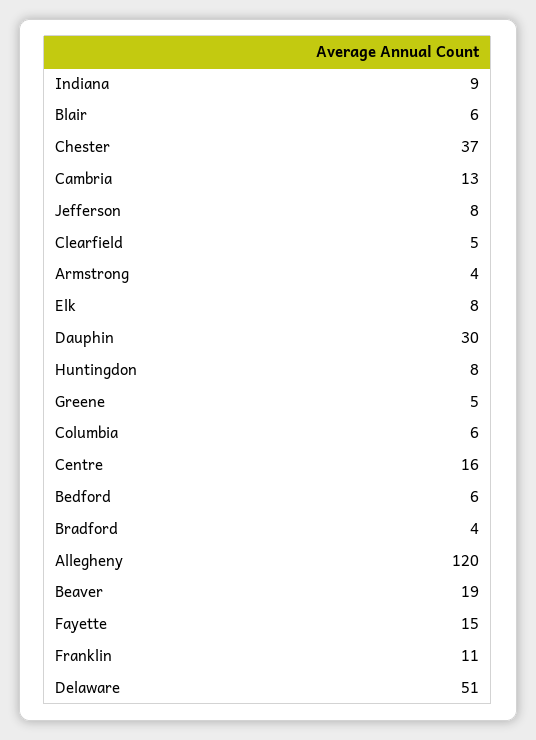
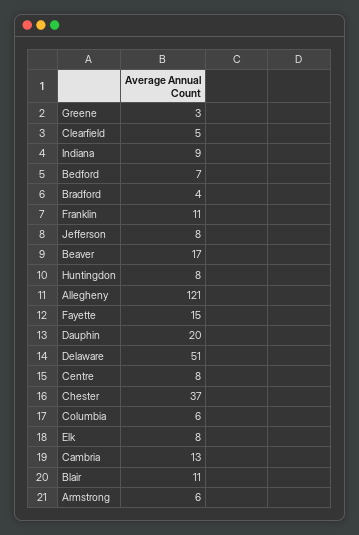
  {
    "Indiana": 9,
-   "Blair": 6,
+   "Blair": 11,
    "Chester": 37,
    "Cambria": 13,
    "Jefferson": 8,
    "Clearfield": 5,
-   "Armstrong": 4,
+   "Armstrong": 6,
    "Elk": 8,
-   "Dauphin": 30,
+   "Dauphin": 20,
    "Huntingdon": 8,
-   "Greene": 5,
+   "Greene": 3,
    "Columbia": 6,
-   "Centre": 16,
+   "Centre": 8,
-   "Bedford": 6,
+   "Bedford": 7,
    "Bradford": 4,
-   "Allegheny": 120,
+   "Allegheny": 121,
-   "Beaver": 19,
+   "Beaver": 17,
    "Fayette": 15,
    "Franklin": 11,
    "Delaware": 51
  }

